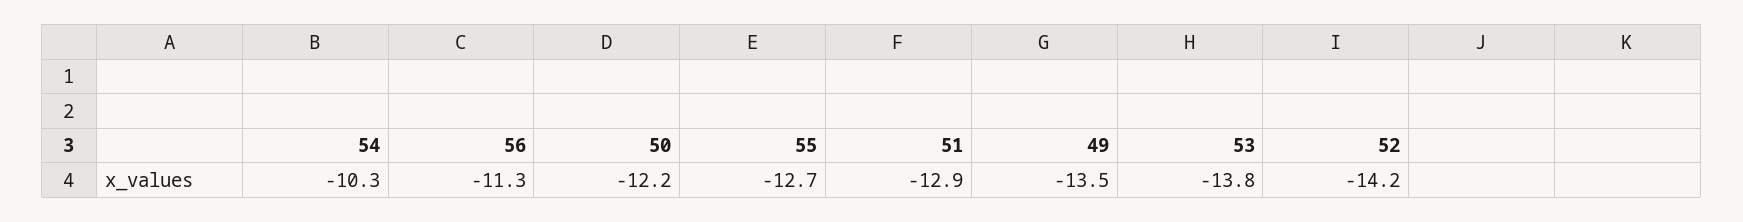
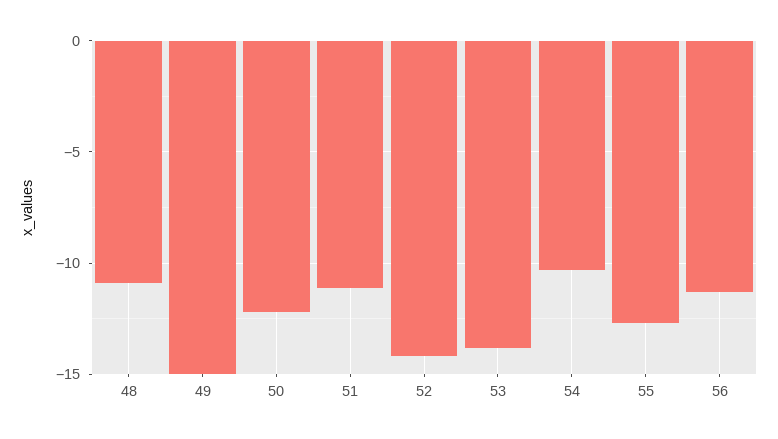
  {
    "54": -10.3,
    "56": -11.3,
    "50": -12.2,
    "55": -12.7,
-   "51": -12.9,
+   "51": -11,
-   "49": -13.5,
+   "49": -15,
    "53": -13.8,
-   "52": -14.2
+   "52": -14.2,
+   "48": -11
  }

